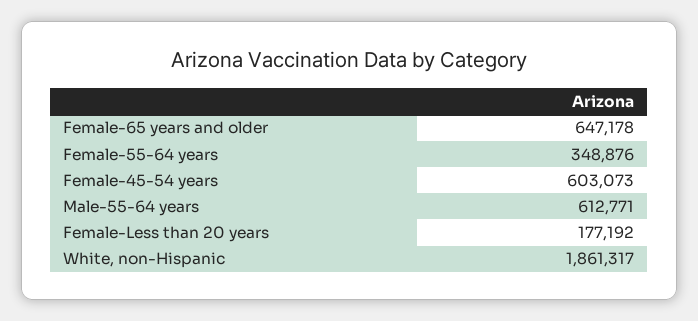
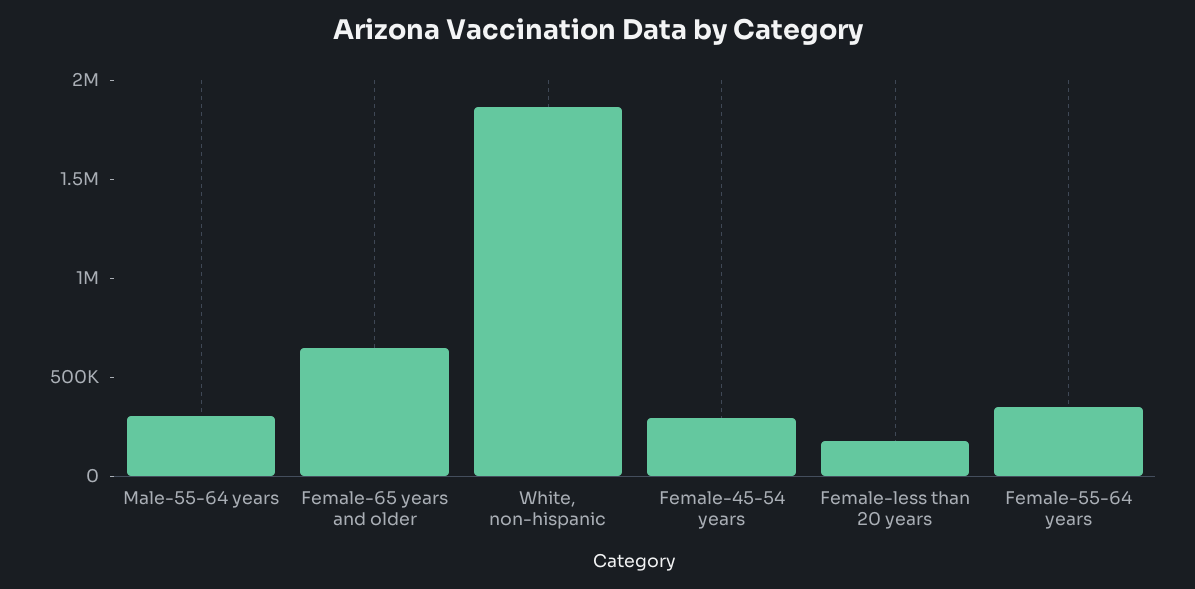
  {
    "Female-65 years and older": 647178,
    "Female-55-64 years": 348876,
-   "Female-45-54 years": 603073,
+   "Female-45-54 years": 300000,
-   "Male-55-64 years": 612771,
+   "Male-55-64 years": 300000,
    "Female-Less than 20 years": 177192,
    "White, non-Hispanic": 1861317
  }

